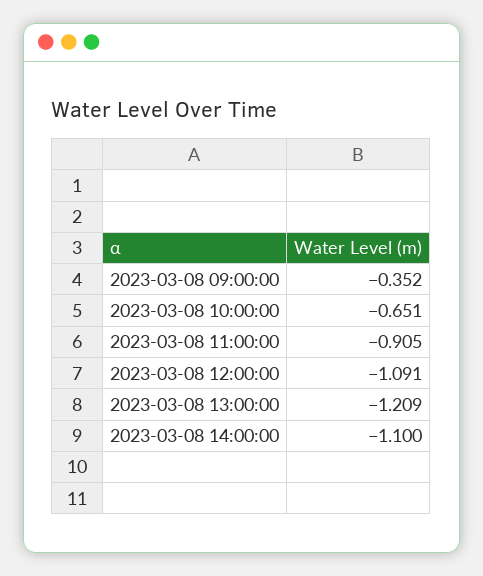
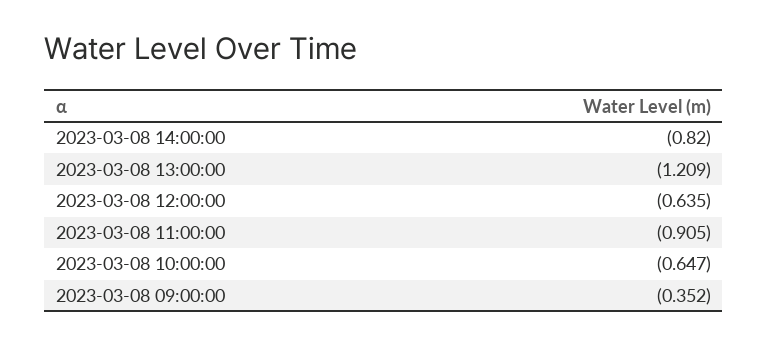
  {
    "2023-03-08 09:00:00": -0.352,
-   "2023-03-08 10:00:00": -0.651,
+   "2023-03-08 10:00:00": -0.647,
    "2023-03-08 11:00:00": -0.905,
-   "2023-03-08 12:00:00": -1.091,
+   "2023-03-08 12:00:00": -0.635,
    "2023-03-08 13:00:00": -1.209,
-   "2023-03-08 14:00:00": -1.1
+   "2023-03-08 14:00:00": -0.82
  }

